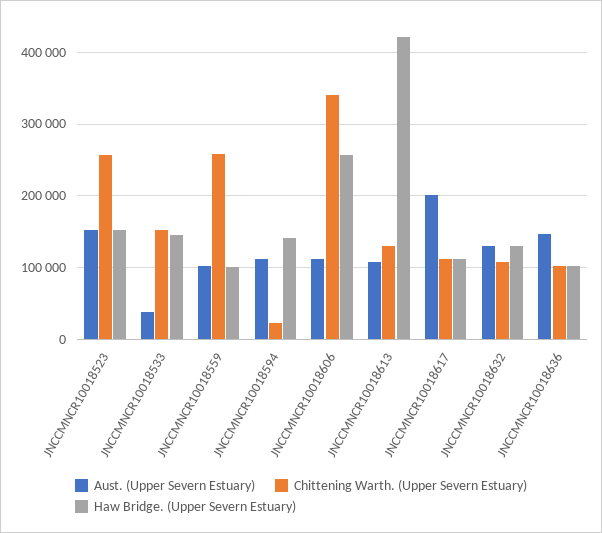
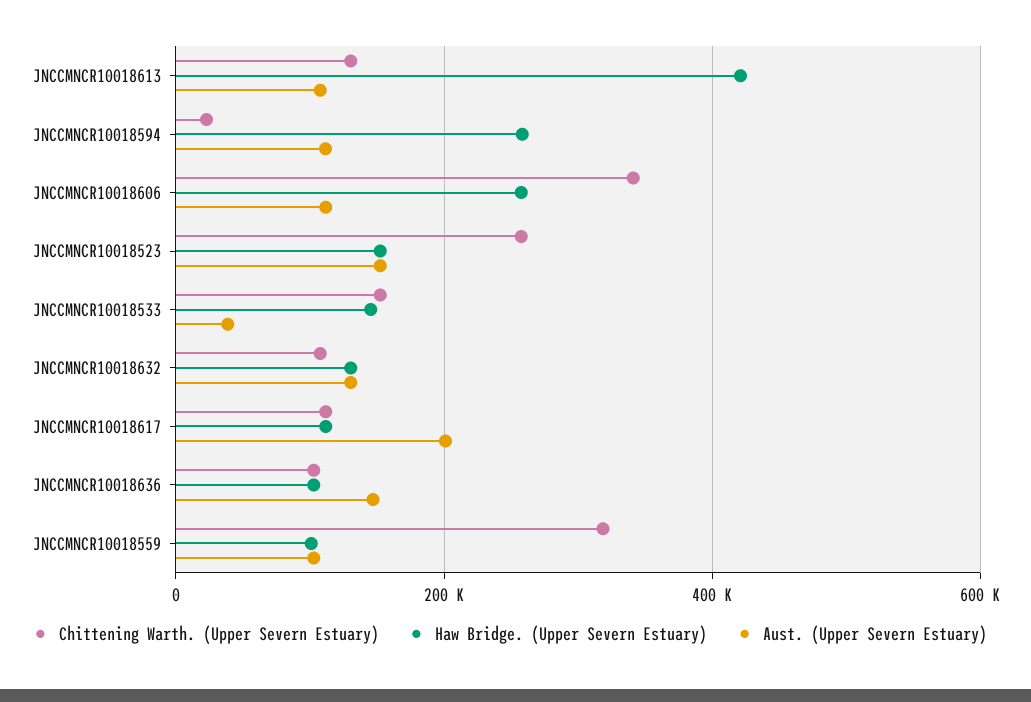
  {
    "Aust. (Upper Severn Estuary)": {
      "JNCCMNCR10018523": 150000,
      "JNCCMNCR10018533": 40000,
      "JNCCMNCR10018559": 100000,
      "JNCCMNCR10018594": 110000,
      "JNCCMNCR10018606": 110000,
      "JNCCMNCR10018613": 110000,
      "JNCCMNCR10018617": 200000,
      "JNCCMNCR10018632": 130000,
      "JNCCMNCR10018636": 150000
    },
    "Chittening Warth. (Upper Severn Estuary)": {
      "JNCCMNCR10018523": 260000,
      "JNCCMNCR10018533": 150000,
-     "JNCCMNCR10018559": 260000,
+     "JNCCMNCR10018559": 320000,
      "JNCCMNCR10018594": 20000,
      "JNCCMNCR10018606": 340000,
      "JNCCMNCR10018613": 130000,
      "JNCCMNCR10018617": 110000,
      "JNCCMNCR10018632": 110000,
      "JNCCMNCR10018636": 100000
    },
    "Haw Bridge. (Upper Severn Estuary)": {
      "JNCCMNCR10018523": 150000,
      "JNCCMNCR10018533": 150000,
      "JNCCMNCR10018559": 100000,
-     "JNCCMNCR10018594": 140000,
+     "JNCCMNCR10018594": 260000,
      "JNCCMNCR10018606": 260000,
      "JNCCMNCR10018613": 420000,
      "JNCCMNCR10018617": 110000,
      "JNCCMNCR10018632": 130000,
      "JNCCMNCR10018636": 100000
    }
  }

